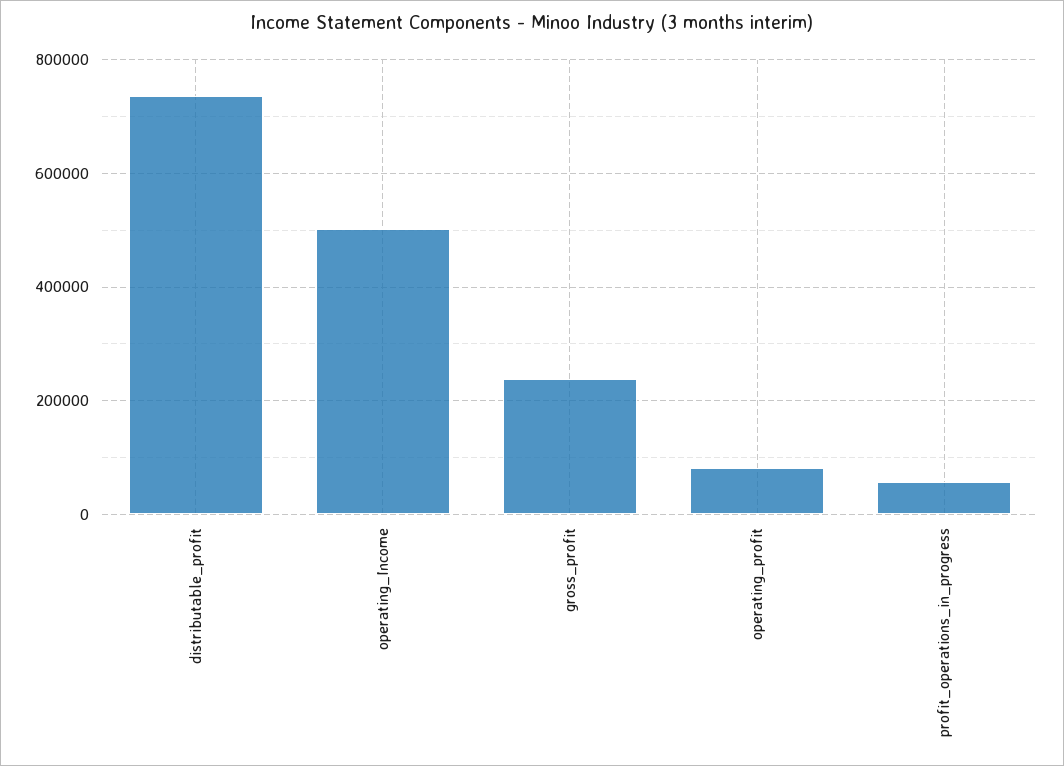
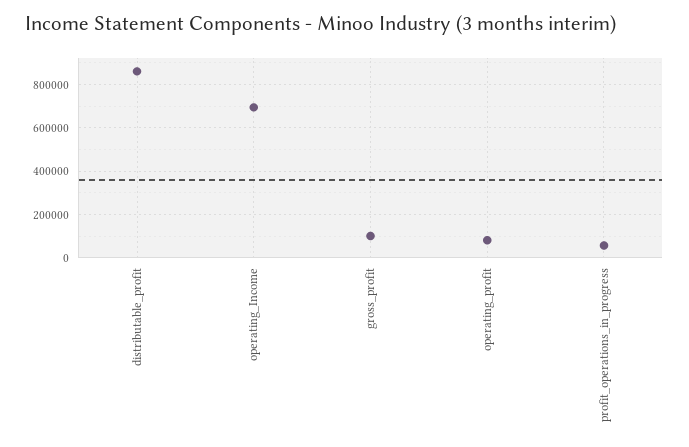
  {
-   "distributable_profit": 740000,
+   "distributable_profit": 850000,
-   "operating_Income": 500000,
+   "operating_Income": 700000,
-   "gross_profit": 240000,
+   "gross_profit": 100000,
    "operating_profit": 80000,
    "profit_operations_in_progress": 60000
  }

